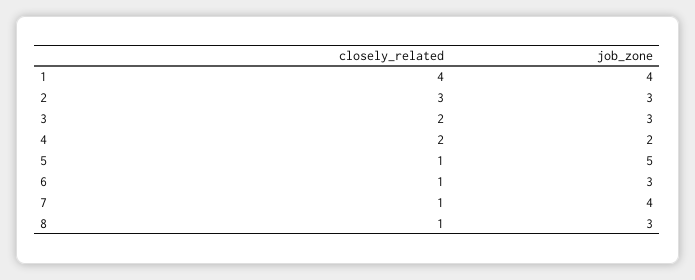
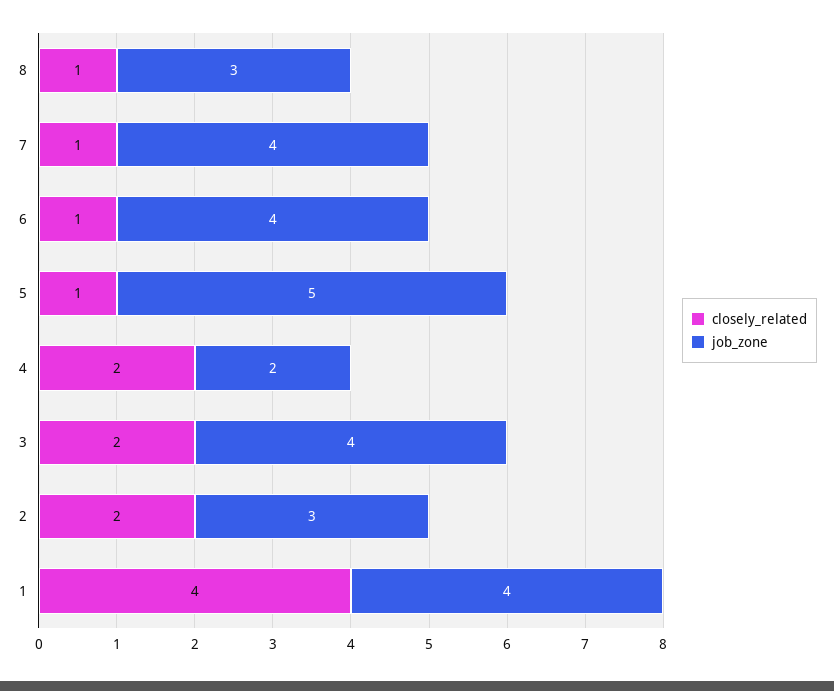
  {
    "closely_related": {
      "1": 4,
-     "2": 3,
+     "2": 2,
      "3": 2,
      "4": 2,
      "5": 1,
      "6": 1,
      "7": 1,
      "8": 1
    },
    "job_zone": {
      "1": 4,
      "2": 3,
-     "3": 3,
+     "3": 4,
      "4": 2,
      "5": 5,
-     "6": 3,
+     "6": 4,
      "7": 4,
      "8": 3
    }
  }

